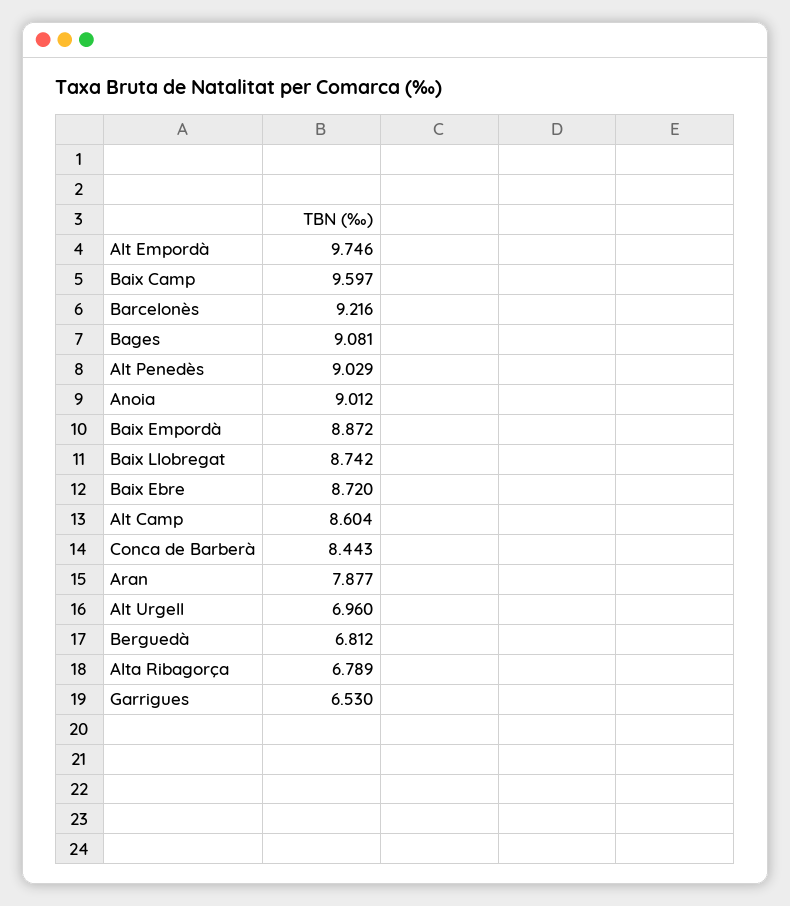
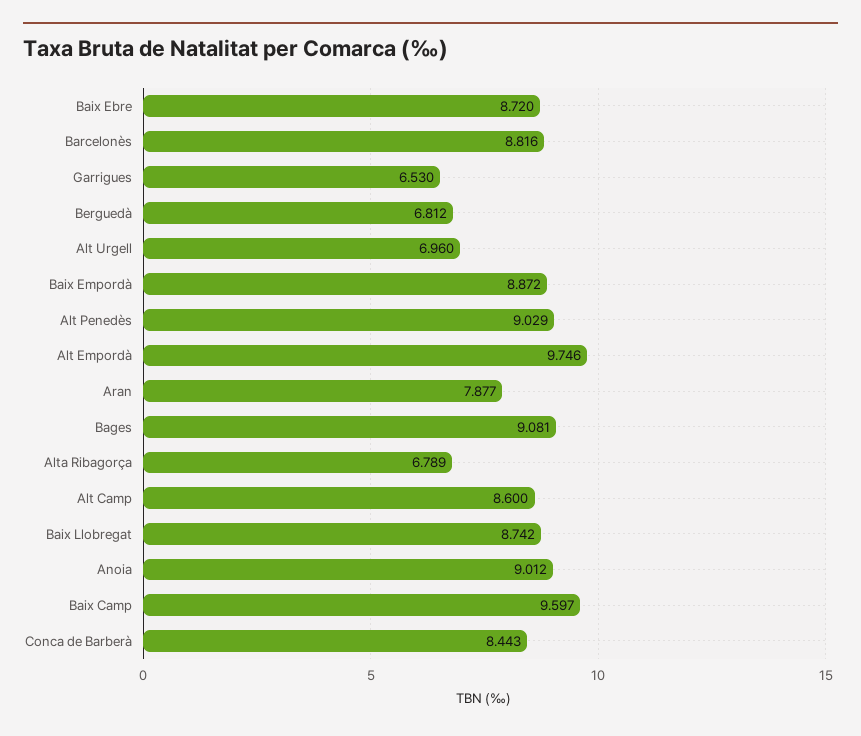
  {
    "Alt Empordà": 9.746,
    "Baix Camp": 9.597,
-   "Barcelonès": 9.216,
+   "Barcelonès": 8.816,
    "Bages": 9.081,
    "Alt Penedès": 9.029,
    "Anoia": 9.012,
    "Baix Empordà": 8.872,
    "Baix Llobregat": 8.742,
    "Baix Ebre": 8.72,
-   "Alt Camp": 8.604,
+   "Alt Camp": 8.6,
    "Conca de Barberà": 8.443,
    "Aran": 7.877,
    "Alt Urgell": 6.96,
    "Berguedà": 6.812,
    "Alta Ribagorça": 6.789,
    "Garrigues": 6.53
  }

